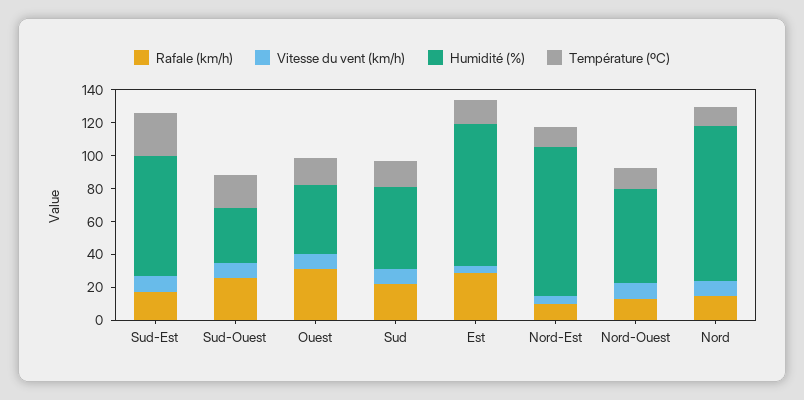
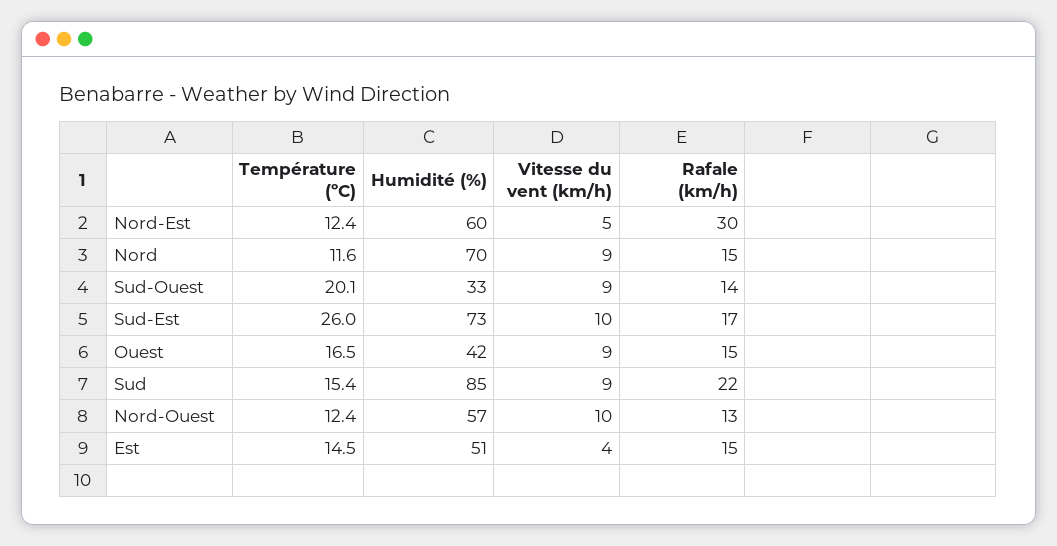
  {
    "Rafale (km/h)": {
      "Sud-Est": 17,
-     "Sud-Ouest": 25,
+     "Sud-Ouest": 14,
-     "Ouest": 30,
+     "Ouest": 15,
      "Sud": 22,
-     "Est": 30,
+     "Est": 15,
-     "Nord-Est": 10,
+     "Nord-Est": 30,
      "Nord-Ouest": 13,
      "Nord": 15
    },
    "Vitesse du vent (km/h)": {
      "Sud-Est": 10,
      "Sud-Ouest": 9,
      "Ouest": 9,
      "Sud": 9,
      "Est": 4,
      "Nord-Est": 5,
      "Nord-Ouest": 10,
      "Nord": 9
    },
    "Humidité (%)": {
      "Sud-Est": 73,
      "Sud-Ouest": 33,
      "Ouest": 42,
-     "Sud": 50,
+     "Sud": 85,
-     "Est": 85,
+     "Est": 51,
-     "Nord-Est": 90,
+     "Nord-Est": 60,
      "Nord-Ouest": 57,
-     "Nord": 95
+     "Nord": 70
    },
    "Température (ºC)": {
      "Sud-Est": 26,
      "Sud-Ouest": 20.1,
      "Ouest": 16.5,
      "Sud": 15.4,
      "Est": 14.5,
      "Nord-Est": 12.4,
      "Nord-Ouest": 12.4,
      "Nord": 11.6
    }
  }

